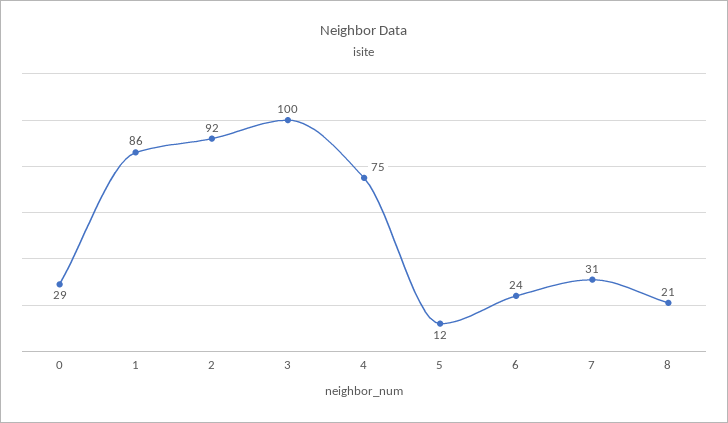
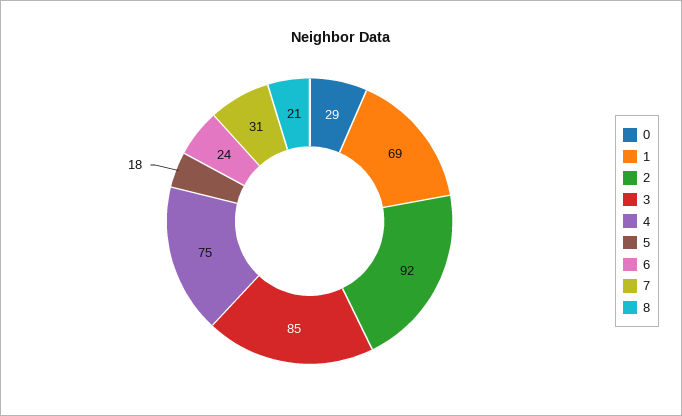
  {
    "0": 29,
-   "1": 86,
+   "1": 69,
    "2": 92,
-   "3": 100,
+   "3": 85,
    "4": 75,
-   "5": 12,
+   "5": 18,
    "6": 24,
    "7": 31,
    "8": 21
  }

